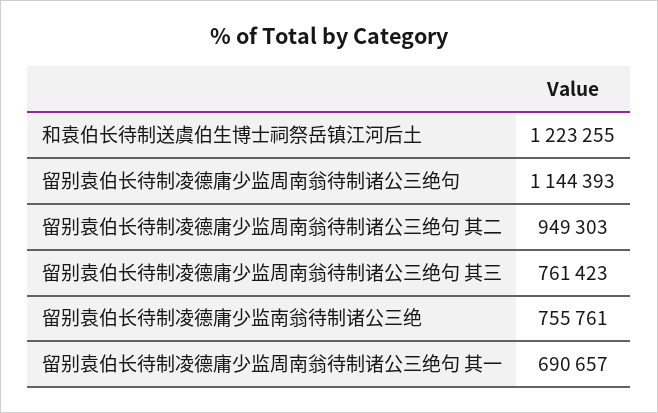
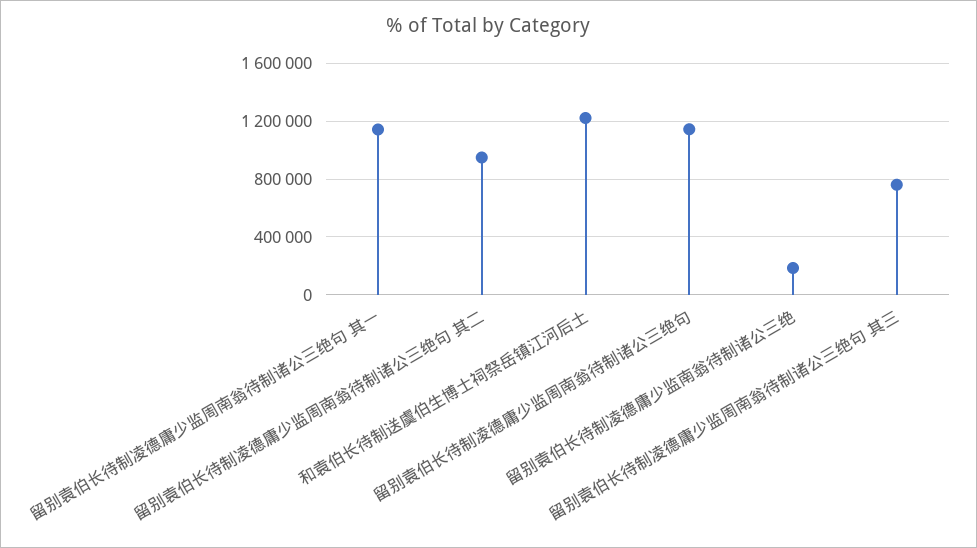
  {
    "和袁伯长待制送虞伯生博士祠祭岳镇江河后土": 1223255,
    "留别袁伯长待制凌德庸少监周南翁待制诸公三绝句": 1144393,
    "留别袁伯长待制凌德庸少监周南翁待制诸公三绝句 其二": 949303,
    "留别袁伯长待制凌德庸少监周南翁待制诸公三绝句 其三": 761423,
-   "留别袁伯长待制凌德庸少监南翁待制诸公三绝": 755761,
+   "留别袁伯长待制凌德庸少监南翁待制诸公三绝": 200000,
-   "留别袁伯长待制凌德庸少监周南翁待制诸公三绝句 其一": 690657
+   "留别袁伯长待制凌德庸少监周南翁待制诸公三绝句 其一": 1150000
  }

